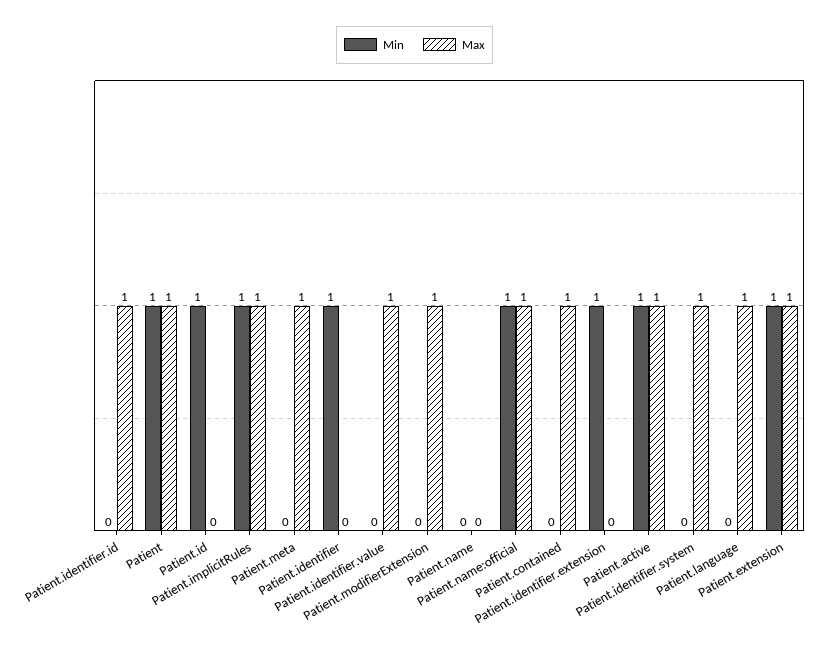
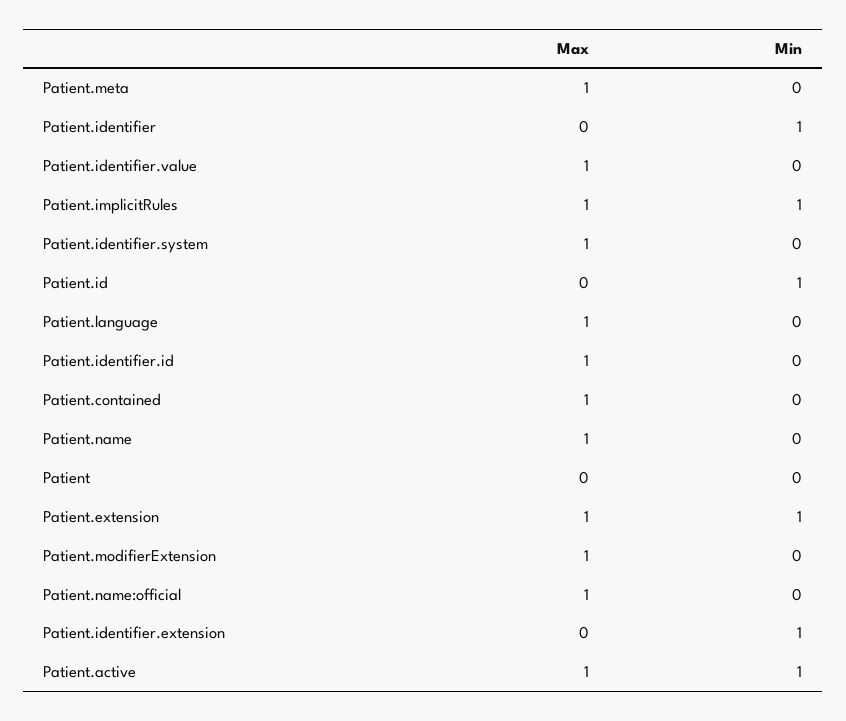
  {
    "Min": {
      "Patient.identifier.id": 0,
-     "Patient": 1,
+     "Patient": 0,
      "Patient.id": 1,
      "Patient.implicitRules": 1,
      "Patient.meta": 0,
      "Patient.identifier": 1,
      "Patient.identifier.value": 0,
      "Patient.modifierExtension": 0,
      "Patient.name": 0,
-     "Patient.name:official": 1,
+     "Patient.name:official": 0,
      "Patient.contained": 0,
      "Patient.identifier.extension": 1,
      "Patient.active": 1,
      "Patient.identifier.system": 0,
      "Patient.language": 0,
      "Patient.extension": 1
    },
    "Max": {
      "Patient.identifier.id": 1,
-     "Patient": 1,
+     "Patient": 0,
      "Patient.id": 0,
      "Patient.implicitRules": 1,
      "Patient.meta": 1,
      "Patient.identifier": 0,
      "Patient.identifier.value": 1,
      "Patient.modifierExtension": 1,
-     "Patient.name": 0,
+     "Patient.name": 1,
      "Patient.name:official": 1,
      "Patient.contained": 1,
      "Patient.identifier.extension": 0,
      "Patient.active": 1,
      "Patient.identifier.system": 1,
      "Patient.language": 1,
      "Patient.extension": 1
    }
  }

